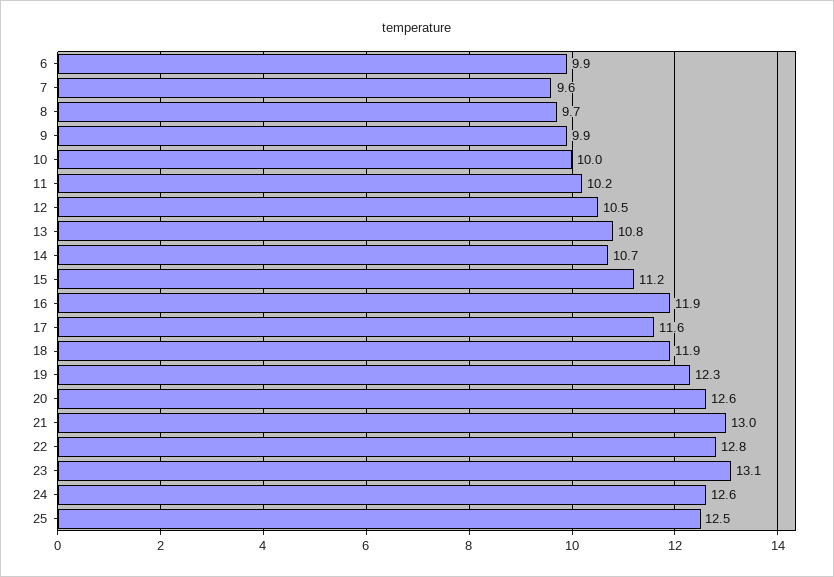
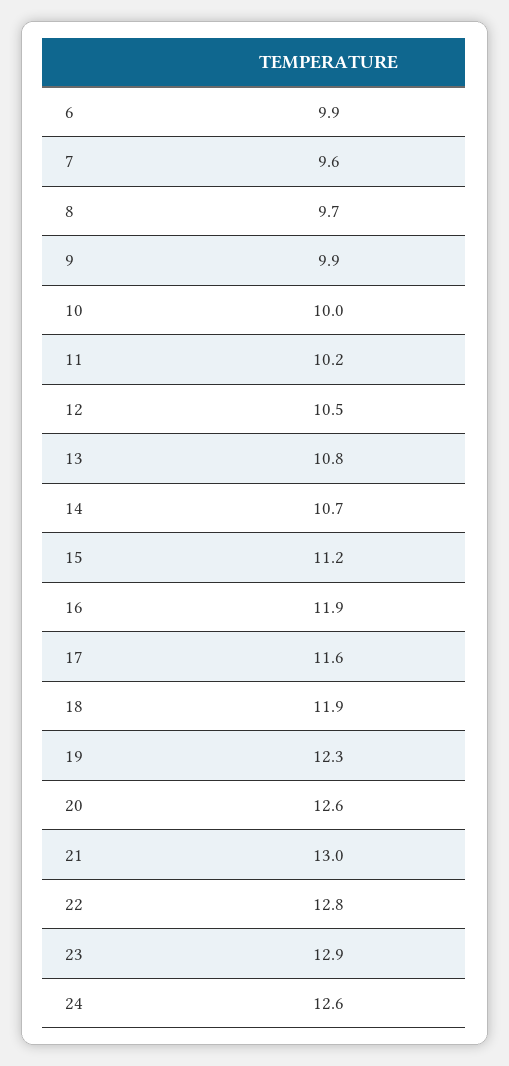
  {
    "6": 9.9,
    "7": 9.6,
    "8": 9.7,
    "9": 9.9,
    "10": 10,
    "11": 10.2,
    "12": 10.5,
    "13": 10.8,
    "14": 10.7,
    "15": 11.2,
    "16": 11.9,
    "17": 11.6,
    "18": 11.9,
    "19": 12.3,
    "20": 12.6,
    "21": 13,
    "22": 12.8,
-   "23": 13.1,
+   "23": 12.9,
-   "24": 12.6,
+   "24": 12.6
-   "25": 12.5
  }

